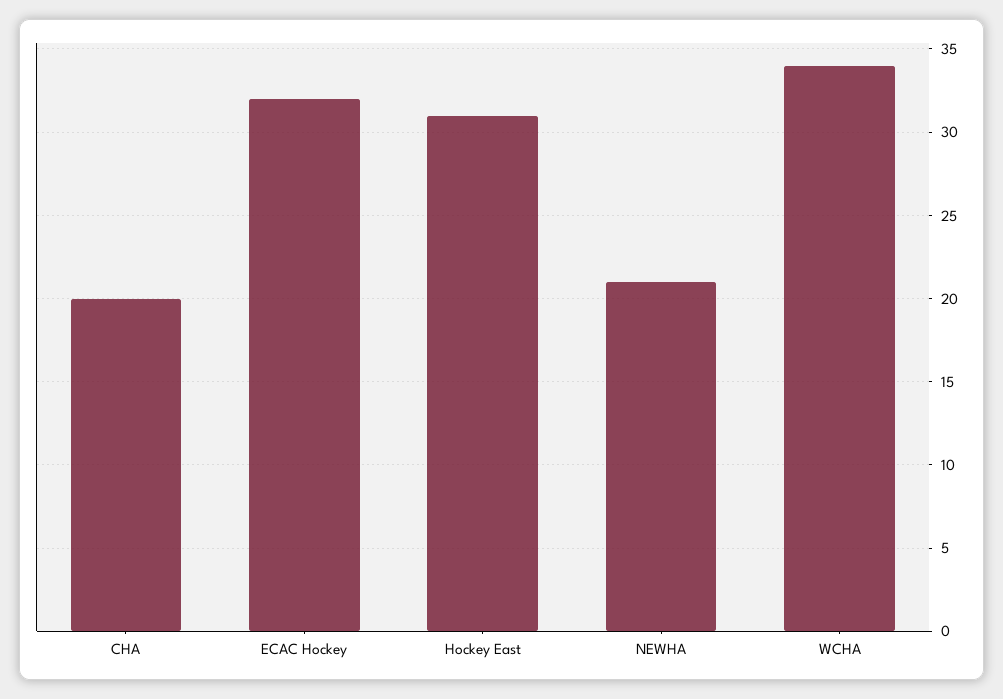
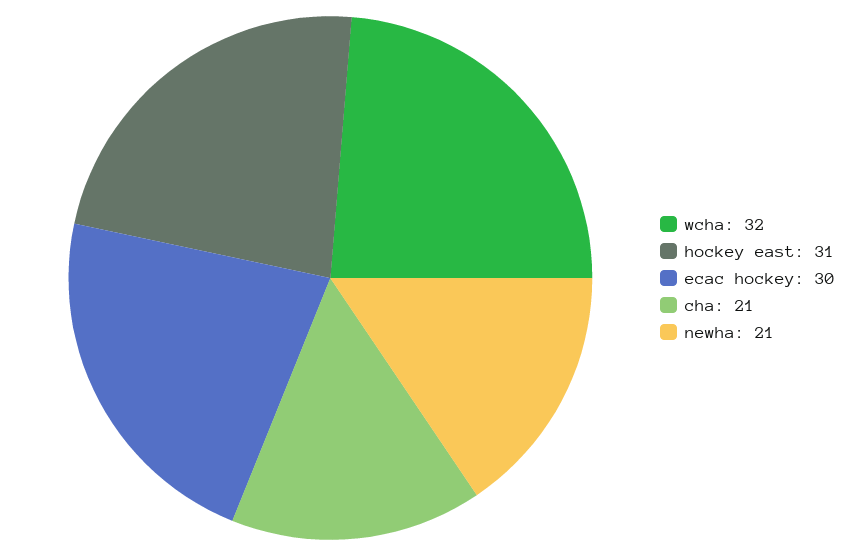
  {
-   "CHA": 20,
+   "CHA": 21,
-   "ECAC Hockey": 32,
+   "ECAC Hockey": 30,
    "Hockey East": 31,
    "NEWHA": 21,
-   "WCHA": 34
+   "WCHA": 32
  }

